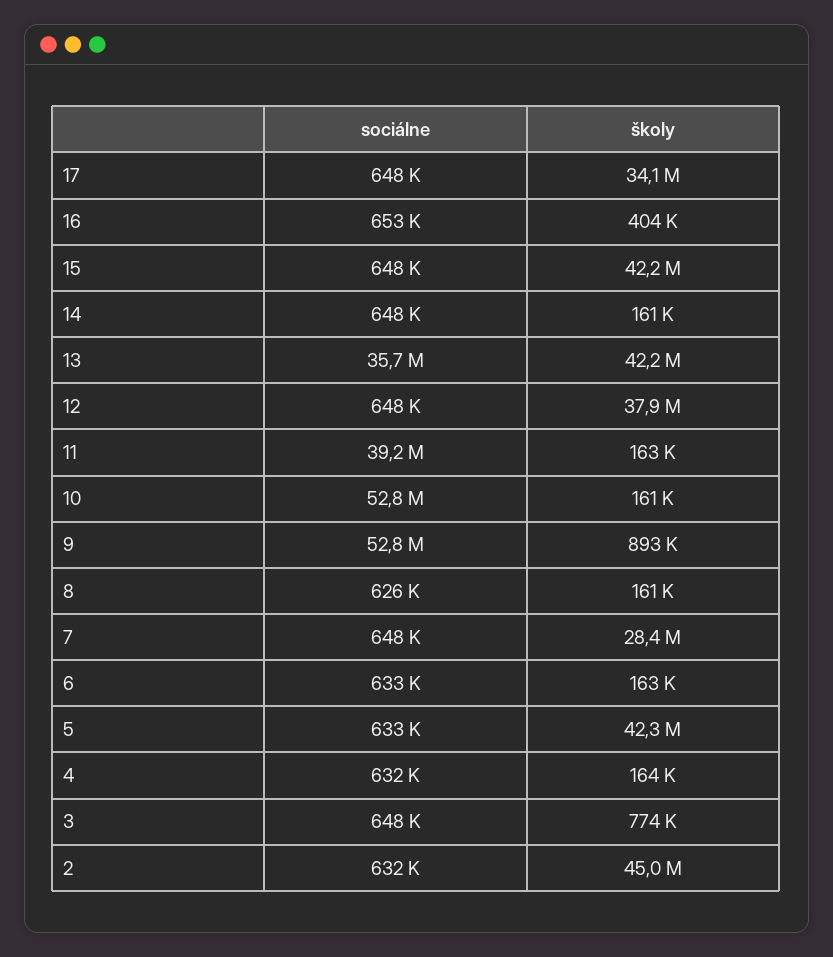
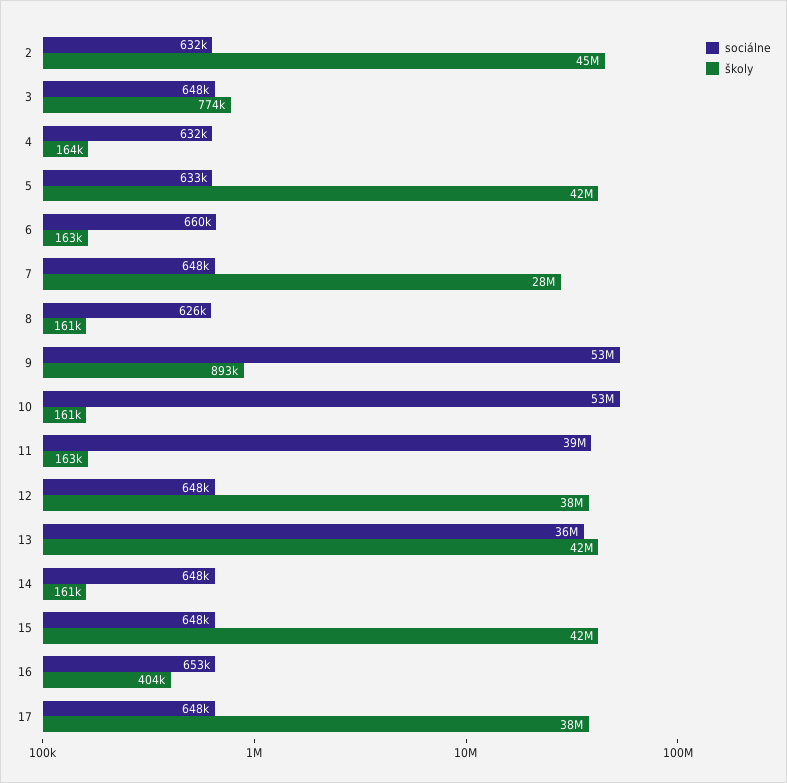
  {
    "sociálne": {
      "17": 648000,
      "16": 653000,
      "15": 648000,
      "14": 648000,
      "13": 35700000,
      "12": 648000,
      "11": 39200000,
      "10": 52800000,
      "9": 52800000,
      "8": 626000,
      "7": 648000,
-     "6": 633000,
+     "6": 660000,
      "5": 633000,
      "4": 632000,
      "3": 648000,
      "2": 632000
    },
    "školy": {
-     "17": 34100000,
+     "17": 38000000,
      "16": 404000,
      "15": 42200000,
      "14": 161000,
      "13": 42200000,
      "12": 37900000,
      "11": 163000,
      "10": 161000,
      "9": 893000,
      "8": 161000,
      "7": 28400000,
      "6": 163000,
      "5": 42300000,
      "4": 164000,
      "3": 774000,
      "2": 45000000
    }
  }

